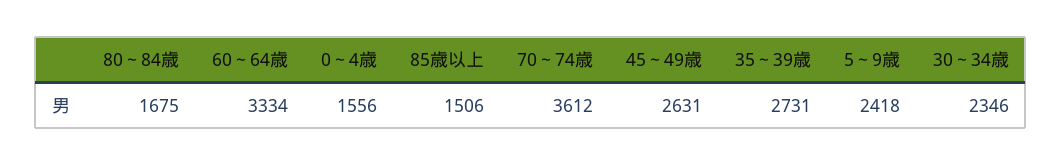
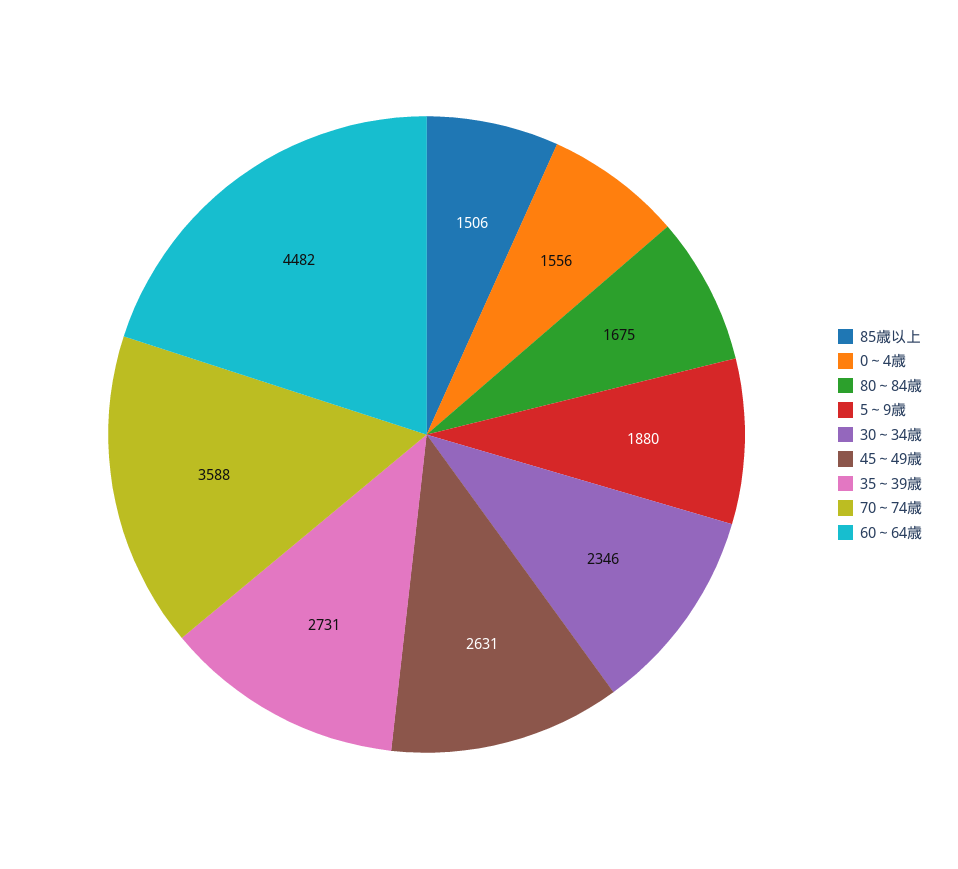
  {
    "80～84歳": 1675,
-   "60～64歳": 3334,
+   "60～64歳": 4482,
    "0～4歳": 1556,
    "85歳以上": 1506,
-   "70～74歳": 3612,
+   "70～74歳": 3588,
    "45～49歳": 2631,
    "35～39歳": 2731,
-   "5～9歳": 2418,
+   "5～9歳": 1880,
    "30～34歳": 2346
  }

